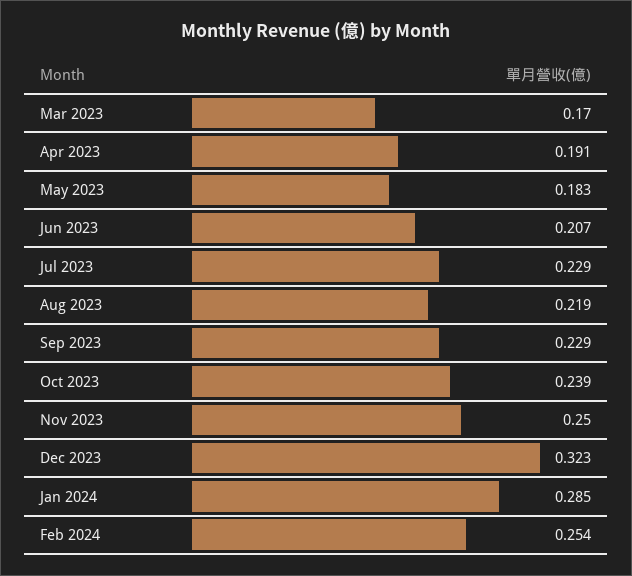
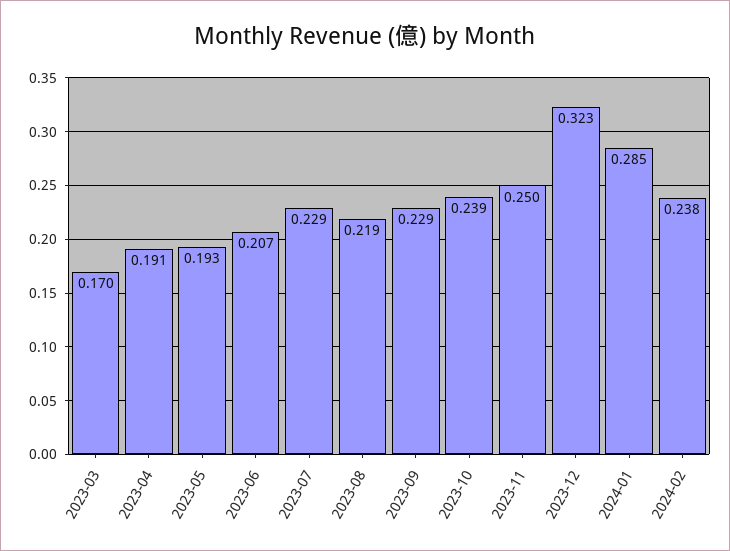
  {
    "Mar 2023": 0.17,
    "Apr 2023": 0.191,
-   "May 2023": 0.183,
+   "May 2023": 0.193,
    "Jun 2023": 0.207,
    "Jul 2023": 0.229,
    "Aug 2023": 0.219,
    "Sep 2023": 0.229,
    "Oct 2023": 0.239,
    "Nov 2023": 0.25,
    "Dec 2023": 0.323,
    "Jan 2024": 0.285,
-   "Feb 2024": 0.254
+   "Feb 2024": 0.238
  }

